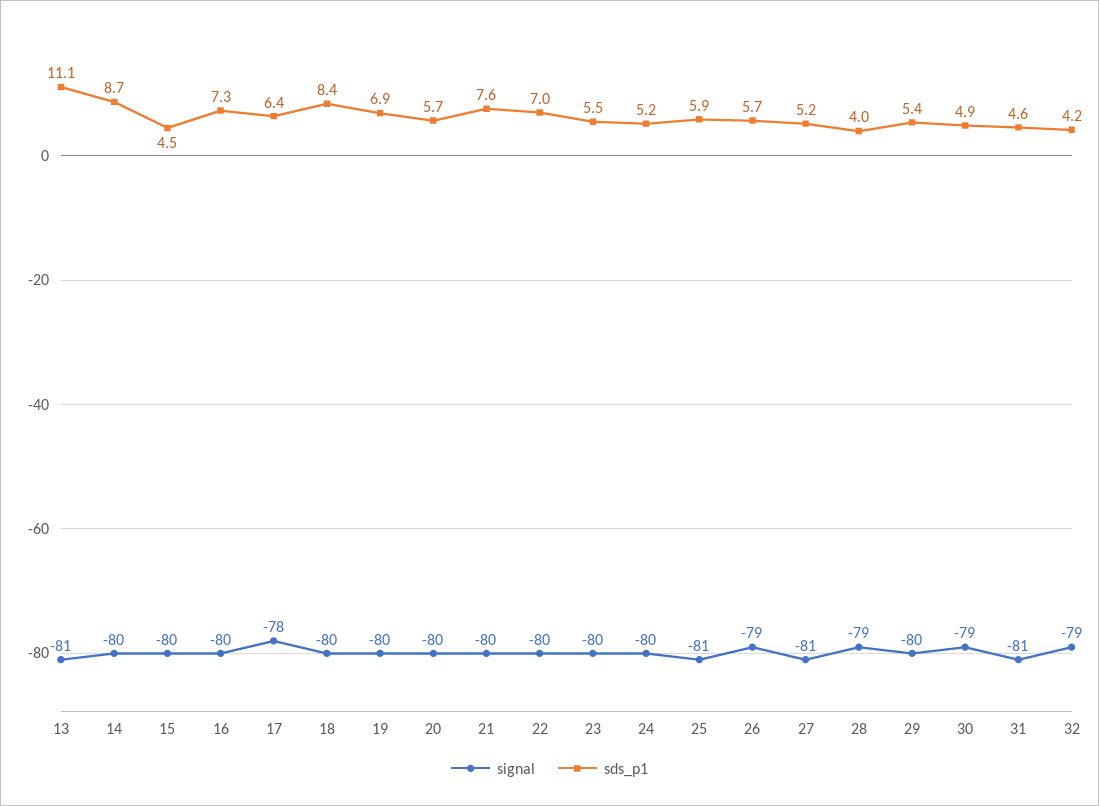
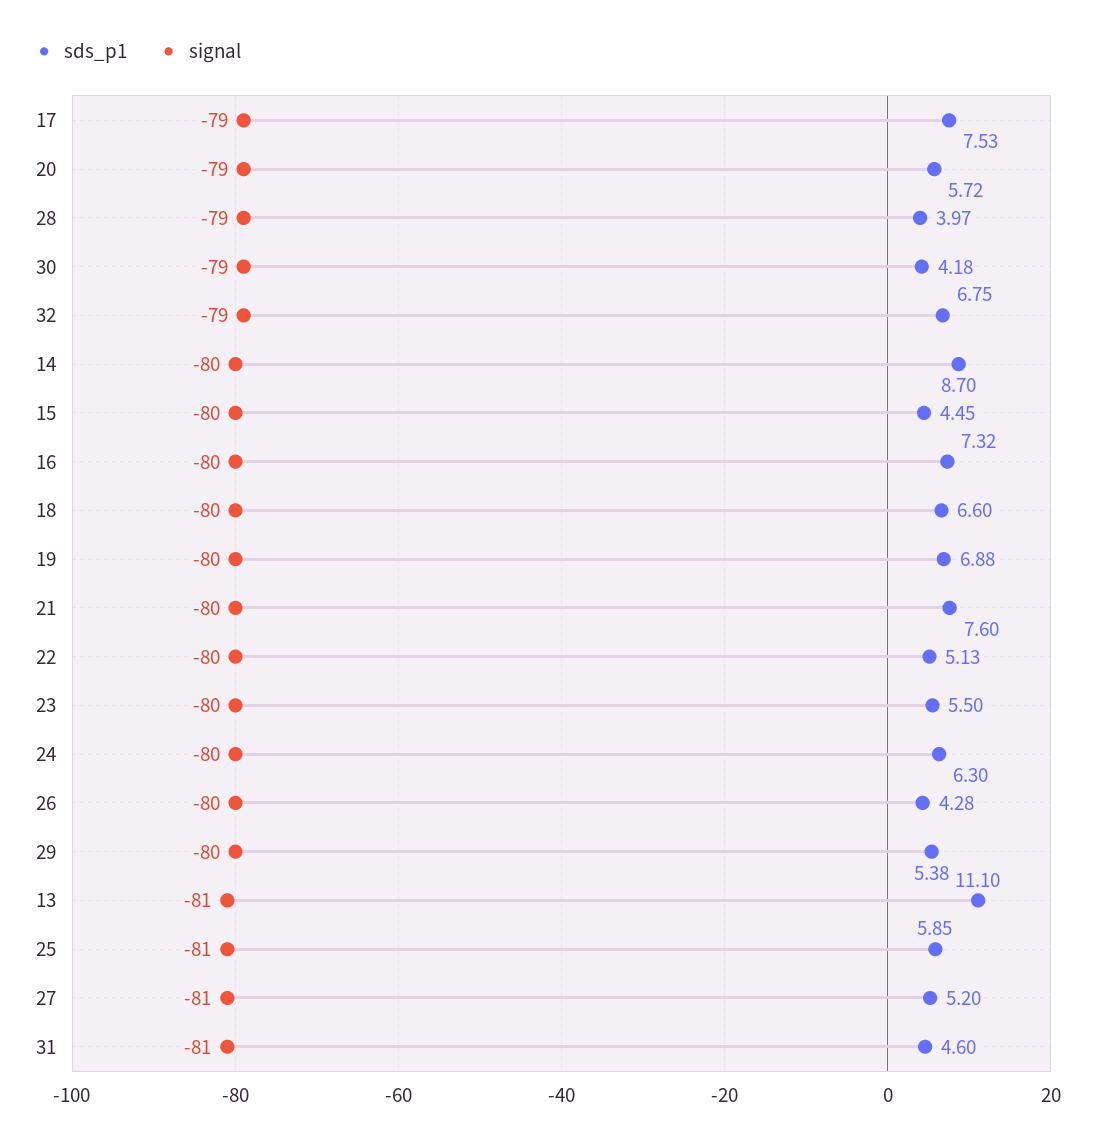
  {
    "signal": {
      "13": -81,
      "14": -80,
      "15": -80,
      "16": -80,
-     "17": -78,
+     "17": -79,
      "18": -80,
      "19": -80,
-     "20": -80,
+     "20": -79,
      "21": -80,
      "22": -80,
      "23": -80,
      "24": -80,
      "25": -81,
-     "26": -79,
+     "26": -80,
      "27": -81,
      "28": -79,
      "29": -80,
      "30": -79,
      "31": -81,
      "32": -79
    },
    "sds_p1": {
      "13": 11.1,
      "14": 8.7,
      "15": 4.45,
      "16": 7.32,
-     "17": 6.4,
+     "17": 7.53,
-     "18": 8.4,
+     "18": 6.6,
      "19": 6.88,
      "20": 5.72,
      "21": 7.6,
-     "22": 7,
+     "22": 5.13,
      "23": 5.5,
-     "24": 5.2,
+     "24": 6.3,
      "25": 5.85,
-     "26": 5.7,
+     "26": 4.28,
      "27": 5.2,
      "28": 3.97,
      "29": 5.38,
-     "30": 4.9,
+     "30": 4.18,
      "31": 4.6,
-     "32": 4.2
+     "32": 6.75
    }
  }

